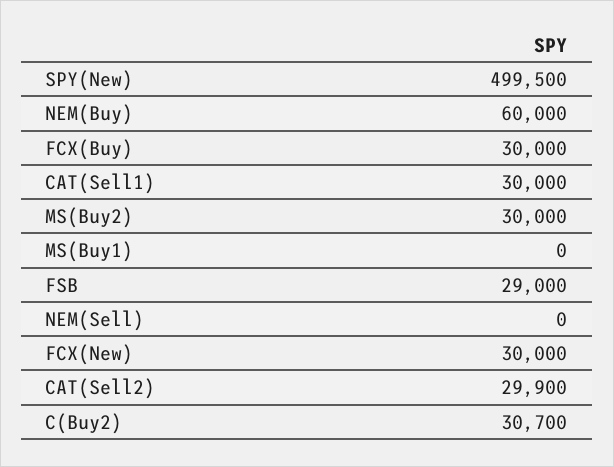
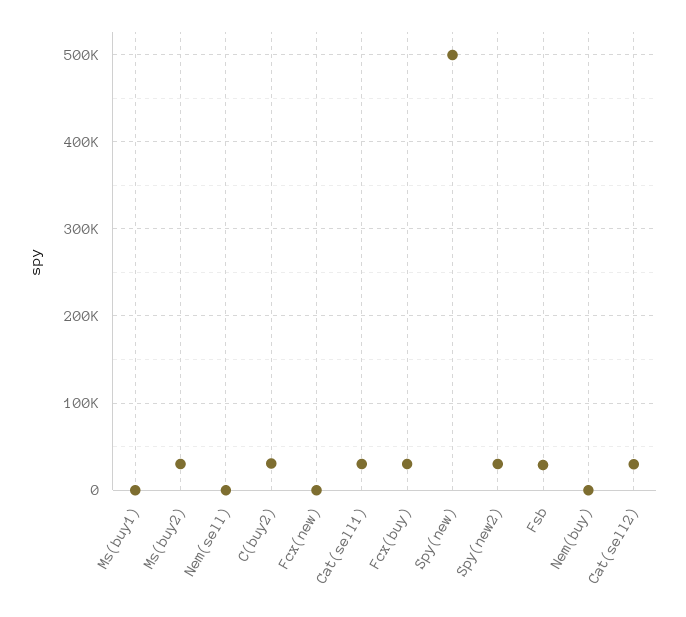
  {
    "SPY(New)": 499500,
-   "NEM(Buy)": 60000,
+   "NEM(Buy)": 0,
    "FCX(Buy)": 30000,
    "CAT(Sell1)": 30000,
    "MS(Buy2)": 30000,
    "MS(Buy1)": 0,
    "FSB": 29000,
    "NEM(Sell)": 0,
-   "FCX(New)": 30000,
+   "FCX(New)": 0,
    "CAT(Sell2)": 29900,
-   "C(Buy2)": 30700
+   "C(Buy2)": 30700,
+   "Spy(new2)": 30000
  }

